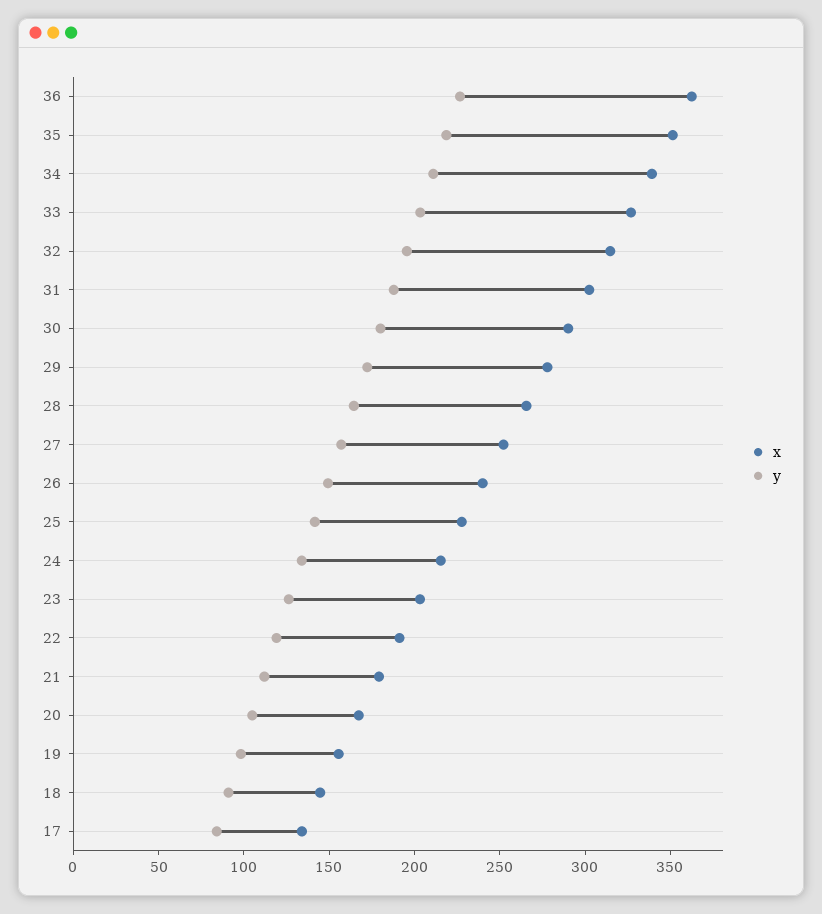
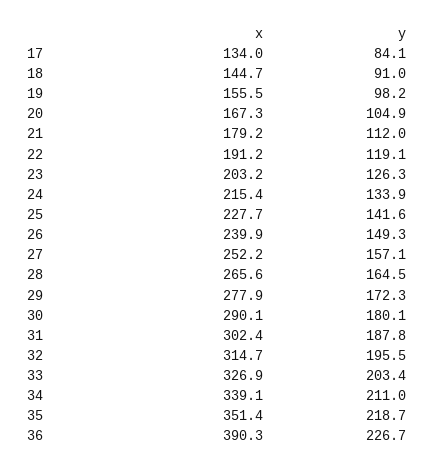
  {
    "x": {
-     "36": 360,
+     "36": 390.3,
      "35": 351.4,
      "34": 339.1,
      "33": 326.9,
      "32": 314.7,
      "31": 302.4,
      "30": 290.1,
      "29": 277.9,
      "28": 265.6,
      "27": 252.2,
      "26": 239.9,
      "25": 227.7,
      "24": 215.4,
      "23": 203.2,
      "22": 191.2,
      "21": 179.2,
      "20": 167.3,
      "19": 155.5,
      "18": 144.7,
      "17": 134
    },
    "y": {
      "36": 226.7,
      "35": 218.7,
      "34": 211,
      "33": 203.4,
      "32": 195.5,
      "31": 187.8,
      "30": 180.1,
      "29": 172.3,
      "28": 164.5,
      "27": 157.1,
      "26": 149.3,
      "25": 141.6,
      "24": 133.9,
      "23": 126.3,
      "22": 119.1,
      "21": 112,
      "20": 104.9,
      "19": 98.2,
      "18": 91,
      "17": 84.1
    }
  }

